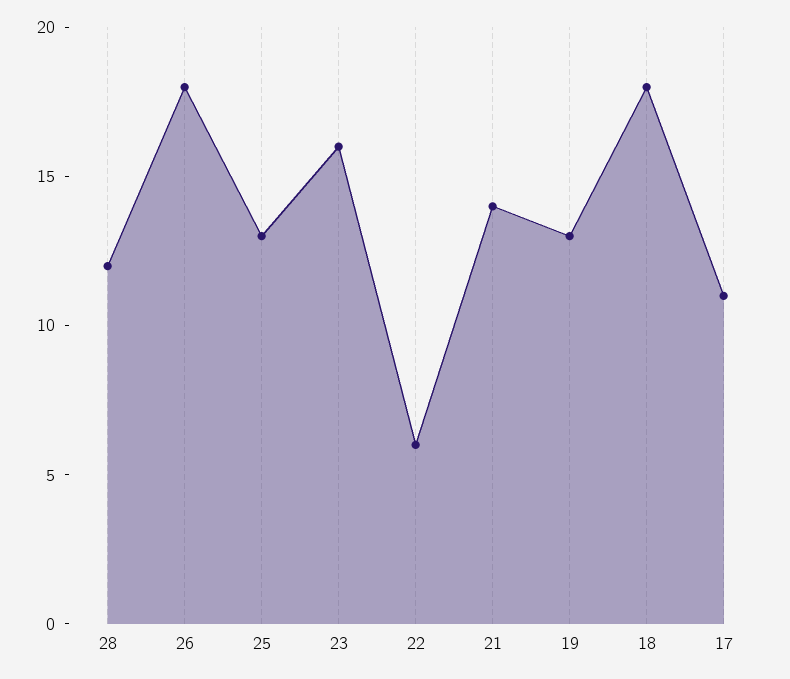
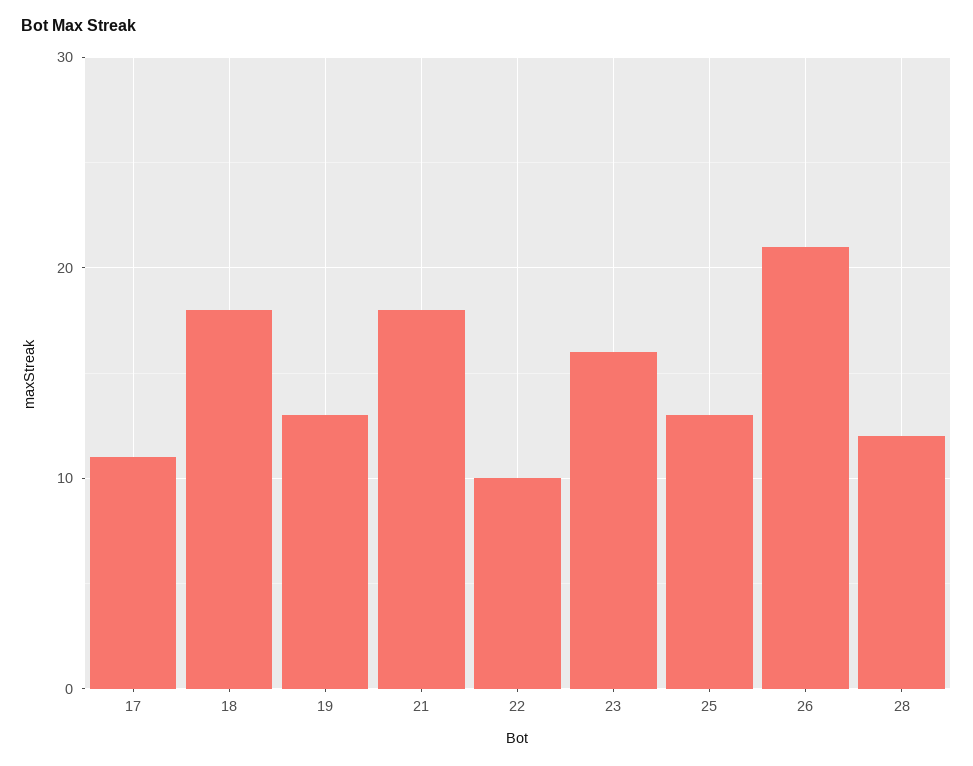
  {
    "28": 12,
-   "26": 18,
+   "26": 21,
    "25": 13,
    "23": 16,
-   "22": 6,
+   "22": 10,
-   "21": 14,
+   "21": 18,
    "19": 13,
    "18": 18,
    "17": 11
  }

